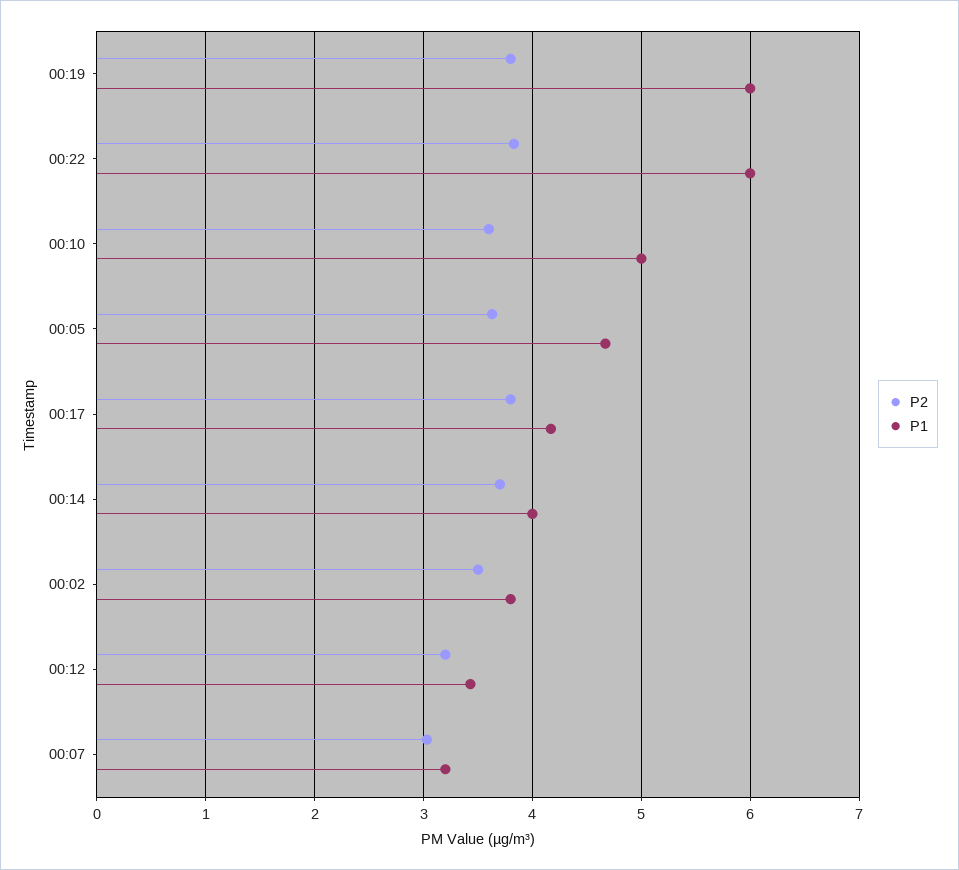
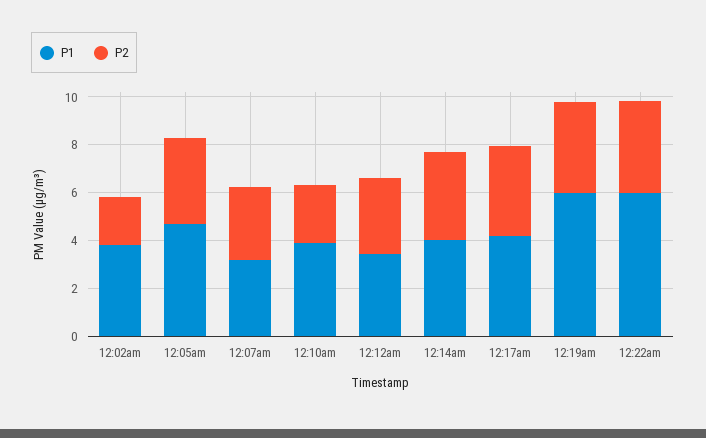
  {
    "P2": {
      "00:19": 3.8,
      "00:22": 3.8,
-     "00:10": 3.6,
+     "00:10": 2.5,
      "00:05": 3.6,
      "00:17": 3.8,
      "00:14": 3.7,
-     "00:02": 3.5,
+     "00:02": 2,
      "00:12": 3.2,
      "00:07": 3
    },
    "P1": {
      "00:19": 6,
      "00:22": 6,
-     "00:10": 5,
+     "00:10": 4,
      "00:05": 4.7,
      "00:17": 4.2,
      "00:14": 4,
      "00:02": 3.8,
      "00:12": 3.4,
      "00:07": 3.2
    }
  }

